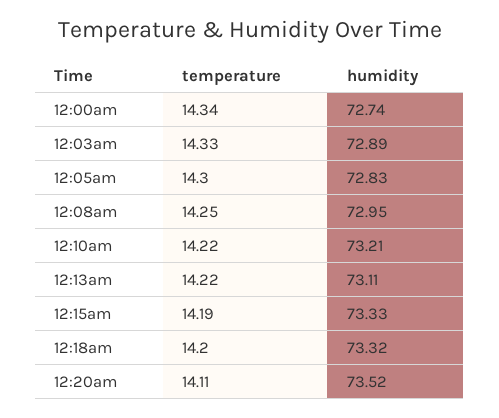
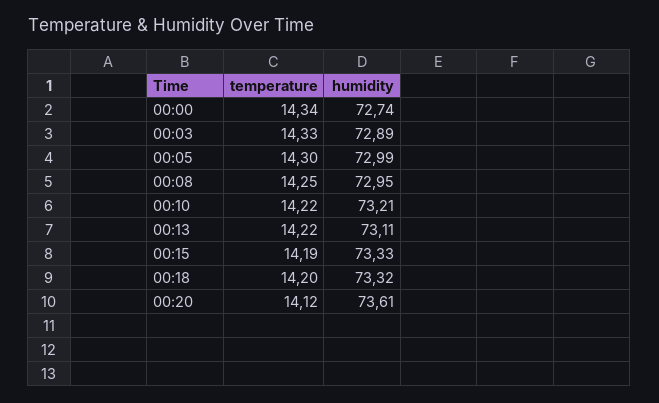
  {
    "temperature": {
      "12:00am": 14.34,
      "12:03am": 14.33,
      "12:05am": 14.3,
      "12:08am": 14.25,
      "12:10am": 14.22,
      "12:13am": 14.22,
      "12:15am": 14.19,
      "12:18am": 14.2,
-     "12:20am": 14.11
+     "12:20am": 14.12
    },
    "humidity": {
      "12:00am": 72.74,
      "12:03am": 72.89,
-     "12:05am": 72.83,
+     "12:05am": 72.99,
      "12:08am": 72.95,
      "12:10am": 73.21,
      "12:13am": 73.11,
      "12:15am": 73.33,
      "12:18am": 73.32,
-     "12:20am": 73.52
+     "12:20am": 73.61
    }
  }

